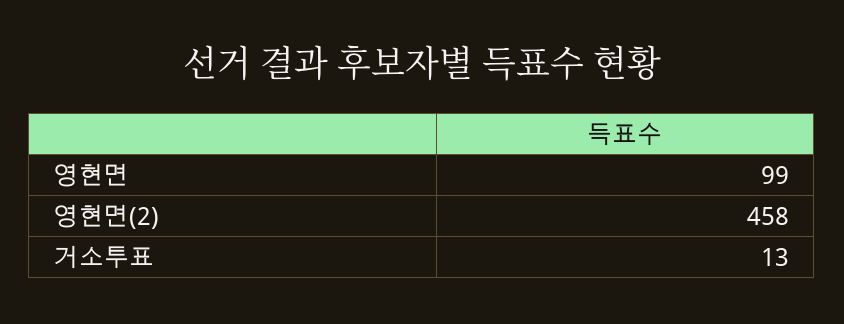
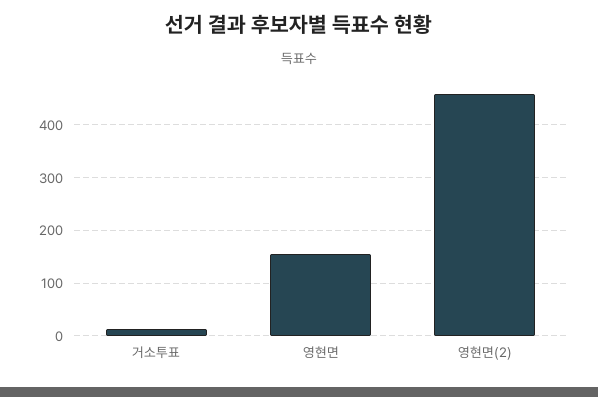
  {
-   "영현면": 99,
+   "영현면": 160,
    "영현면(2)": 458,
    "거소투표": 13
  }

